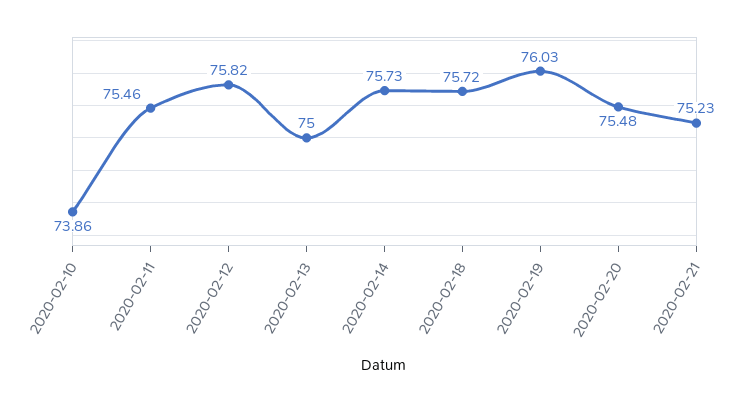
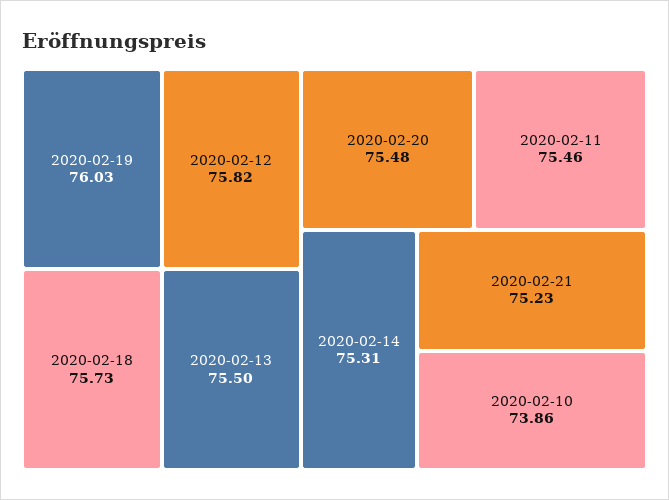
  {
    "2020-02-10": 73.86,
    "2020-02-11": 75.46,
    "2020-02-12": 75.82,
-   "2020-02-13": 75,
+   "2020-02-13": 75.5,
-   "2020-02-14": 75.73,
+   "2020-02-14": 75.31,
-   "2020-02-18": 75.72,
+   "2020-02-18": 75.73,
    "2020-02-19": 76.03,
    "2020-02-20": 75.48,
    "2020-02-21": 75.23
  }

